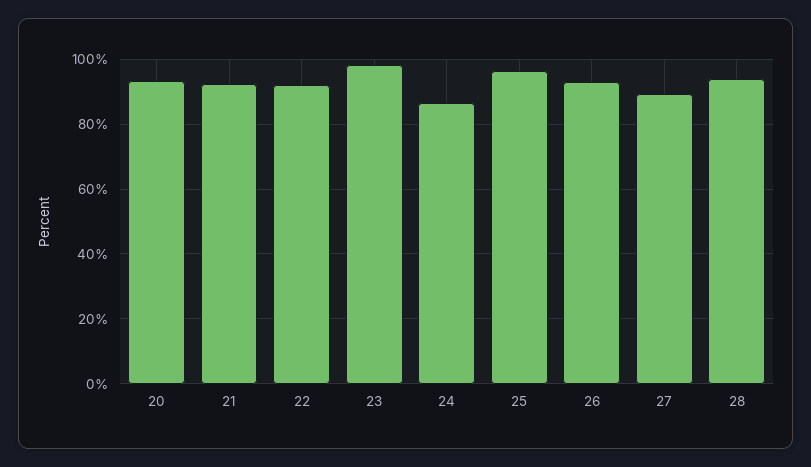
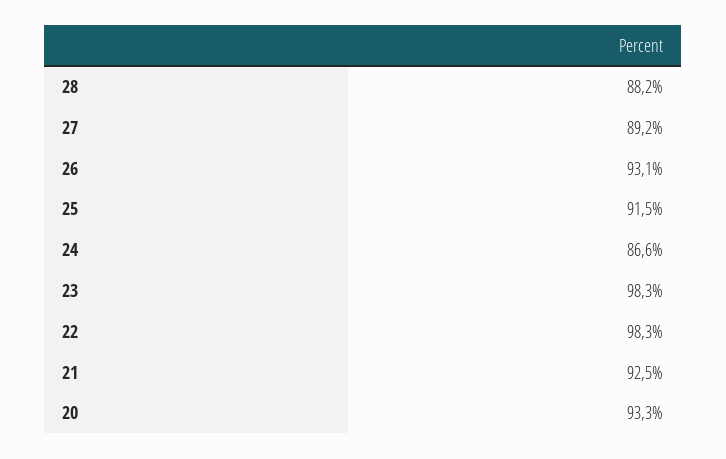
  {
    "20": 93.3,
    "21": 92.5,
-   "22": 92,
+   "22": 98.3,
    "23": 98.3,
    "24": 86.6,
-   "25": 96,
+   "25": 91.5,
    "26": 93.1,
    "27": 89.2,
-   "28": 94
+   "28": 88.2
  }

